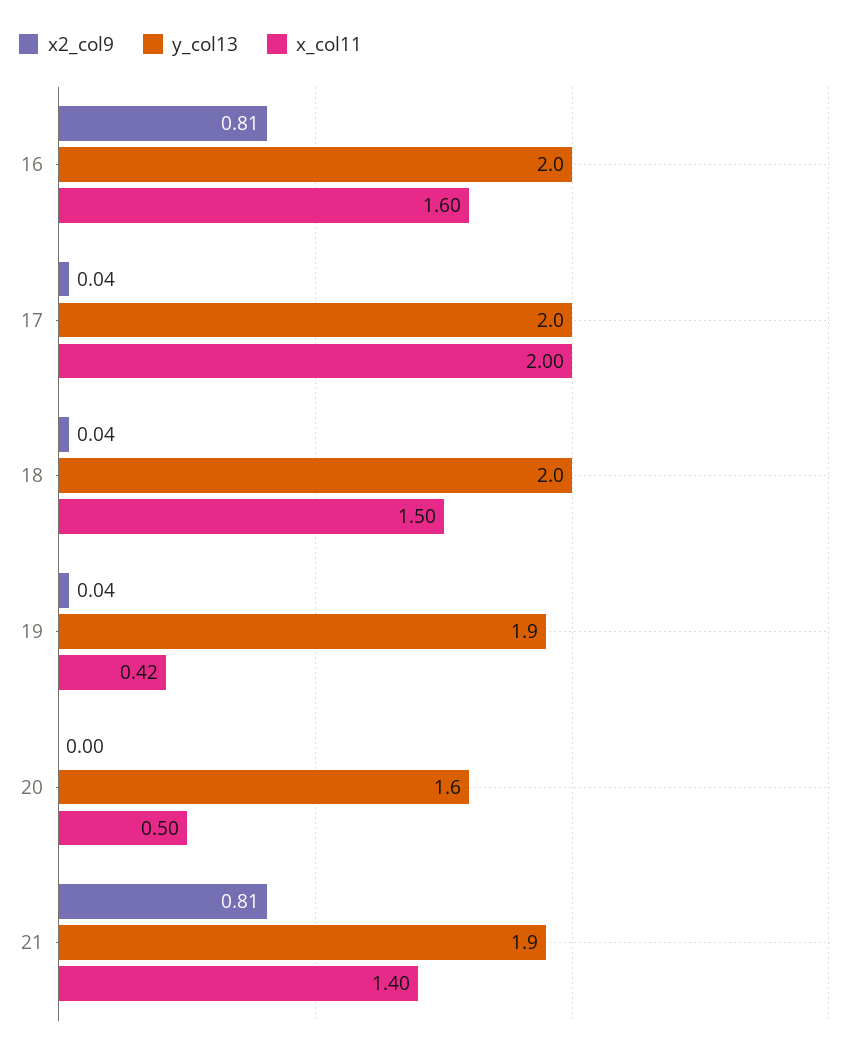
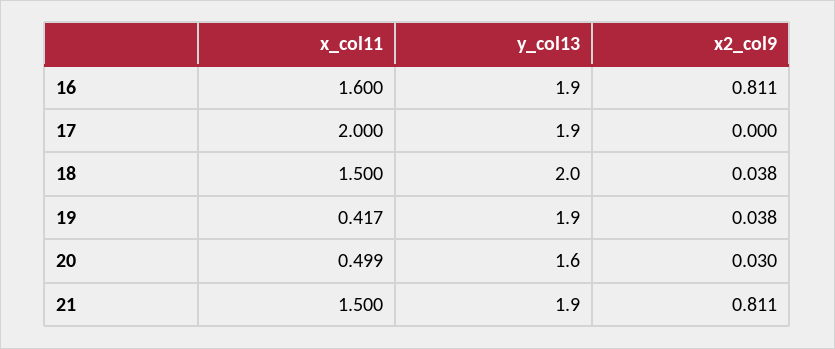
  {
    "x2_col9": {
      "16": 0.811,
-     "17": 0.04,
+     "17": 0,
      "18": 0.038,
      "19": 0.038,
-     "20": 0,
+     "20": 0.03,
      "21": 0.811
    },
    "y_col13": {
-     "16": 2,
+     "16": 1.9,
-     "17": 2,
+     "17": 1.9,
      "18": 2,
      "19": 1.9,
      "20": 1.6,
      "21": 1.9
    },
    "x_col11": {
      "16": 1.6,
      "17": 2,
      "18": 1.5,
      "19": 0.417,
      "20": 0.499,
-     "21": 1.4
+     "21": 1.5
    }
  }

